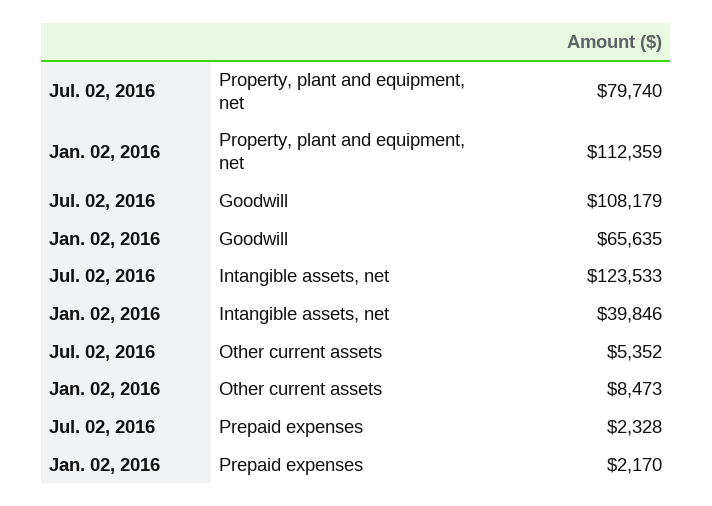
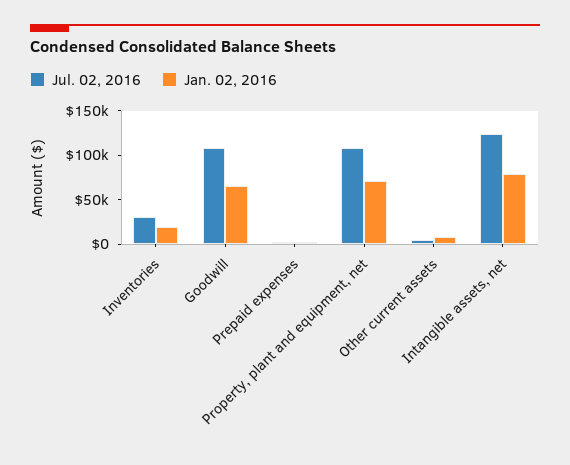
  {
    "Jul. 02, 2016": {
-     "Property, plant and equipment, net": 79740,
+     "Property, plant and equipment, net": 110000,
      "Goodwill": 108179,
      "Intangible assets, net": 123533,
      "Other current assets": 5352,
-     "Prepaid expenses": 2328
+     "Prepaid expenses": 2328,
+     "Inventories": 30000
    },
    "Jan. 02, 2016": {
-     "Property, plant and equipment, net": 112359,
+     "Property, plant and equipment, net": 70000,
      "Goodwill": 65635,
-     "Intangible assets, net": 39846,
+     "Intangible assets, net": 80000,
      "Other current assets": 8473,
-     "Prepaid expenses": 2170
+     "Prepaid expenses": 2170,
+     "Inventories": 20000
    }
  }

